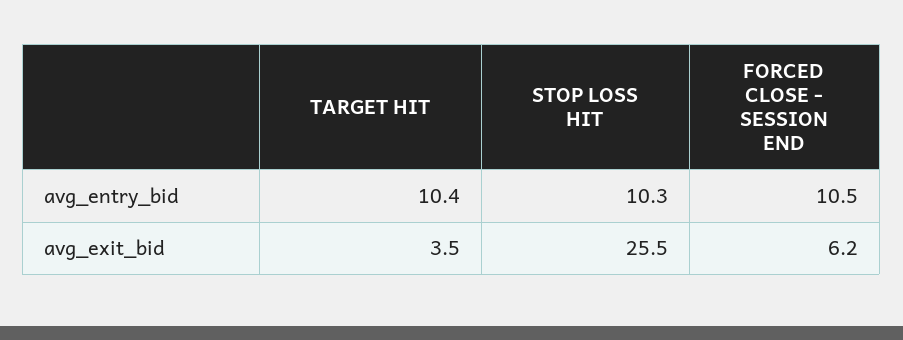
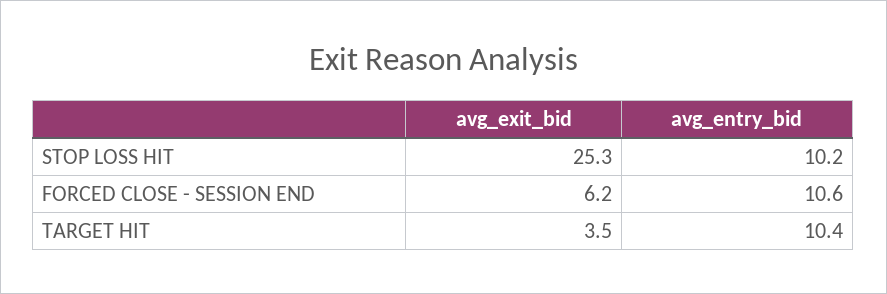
  {
    "TARGET HIT": {
      "avg_entry_bid": 10.4,
      "avg_exit_bid": 3.5
    },
    "STOP LOSS HIT": {
-     "avg_entry_bid": 10.3,
+     "avg_entry_bid": 10.2,
-     "avg_exit_bid": 25.5
+     "avg_exit_bid": 25.3
    },
    "FORCED CLOSE - SESSION END": {
-     "avg_entry_bid": 10.5,
+     "avg_entry_bid": 10.6,
      "avg_exit_bid": 6.2
    }
  }

